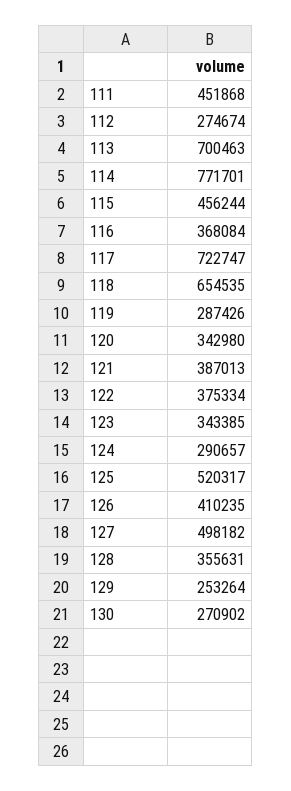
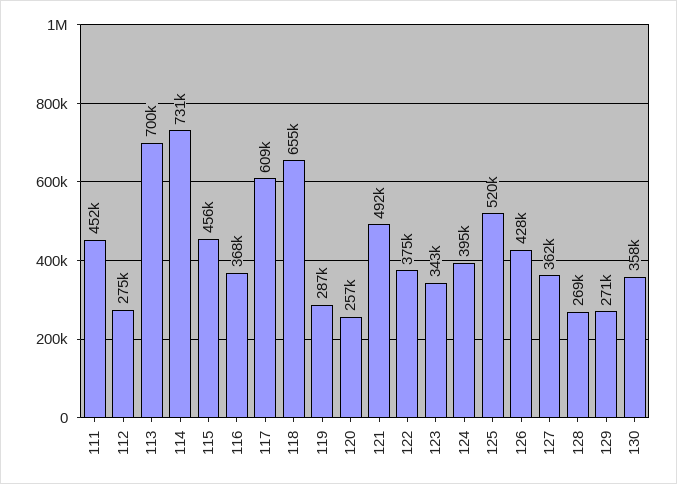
  {
    "111": 451868,
    "112": 274674,
    "113": 700463,
-   "114": 771701,
+   "114": 731000,
    "115": 456244,
    "116": 368084,
-   "117": 722747,
+   "117": 609000,
    "118": 654535,
    "119": 287426,
-   "120": 342980,
+   "120": 257000,
-   "121": 387013,
+   "121": 492000,
    "122": 375334,
    "123": 343385,
-   "124": 290657,
+   "124": 395000,
    "125": 520317,
-   "126": 410235,
+   "126": 428000,
-   "127": 498182,
+   "127": 362000,
-   "128": 355631,
+   "128": 269000,
-   "129": 253264,
+   "129": 271000,
-   "130": 270902
+   "130": 358000
  }

